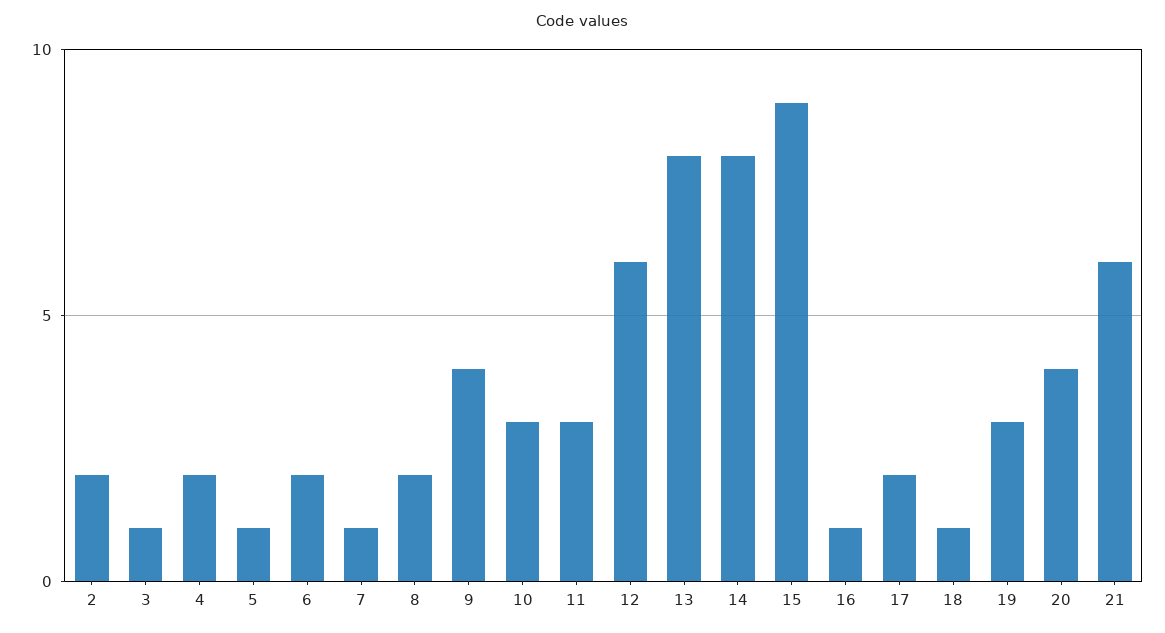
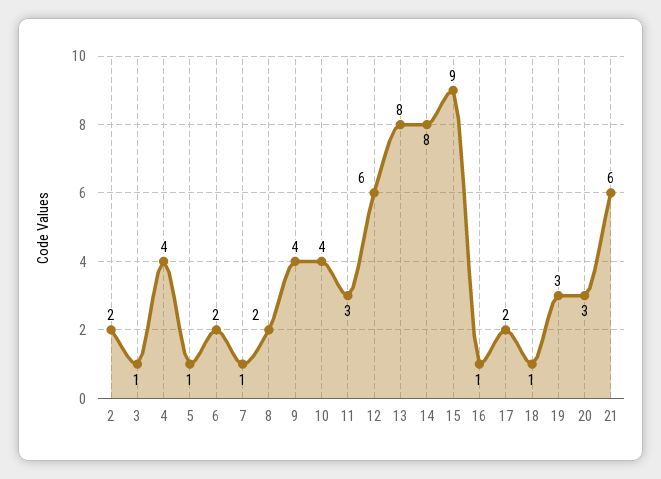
  {
    "2": 2,
    "3": 1,
-   "4": 2,
+   "4": 4,
    "5": 1,
    "6": 2,
    "7": 1,
    "8": 2,
    "9": 4,
-   "10": 3,
+   "10": 4,
    "11": 3,
    "12": 6,
    "13": 8,
    "14": 8,
    "15": 9,
    "16": 1,
    "17": 2,
    "18": 1,
    "19": 3,
-   "20": 4,
+   "20": 3,
    "21": 6
  }

